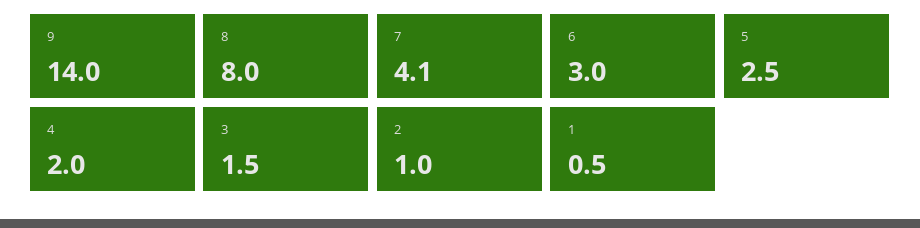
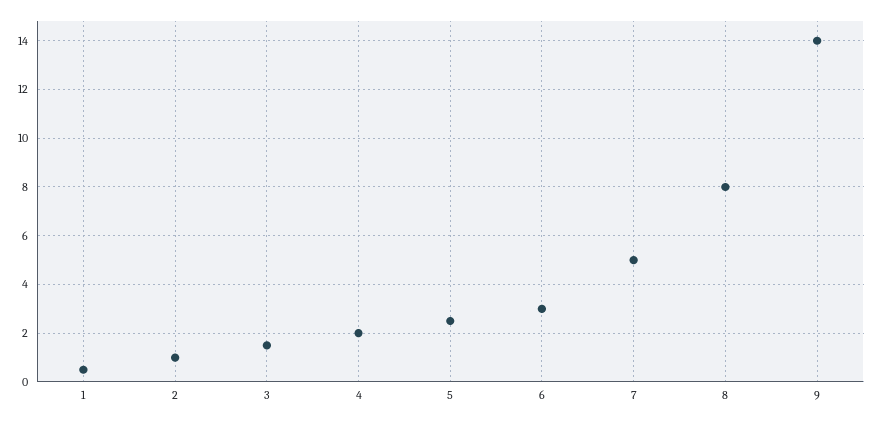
  {
    "9": 14,
    "8": 8,
-   "7": 4.1,
+   "7": 5,
    "6": 3,
    "5": 2.5,
    "4": 2,
    "3": 1.5,
    "2": 1,
    "1": 0.5
  }

